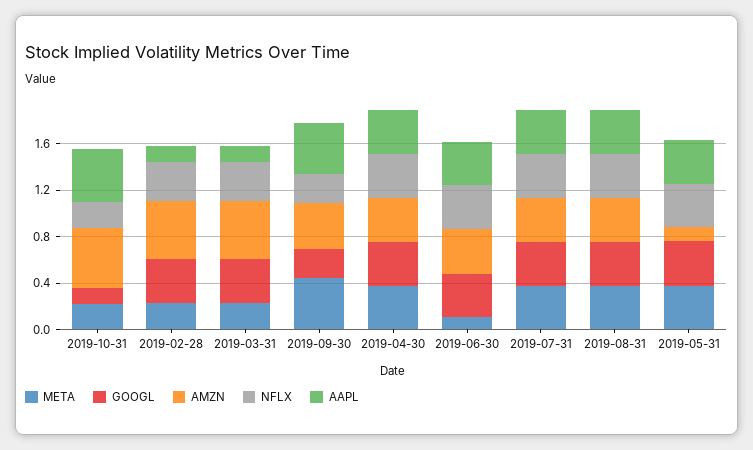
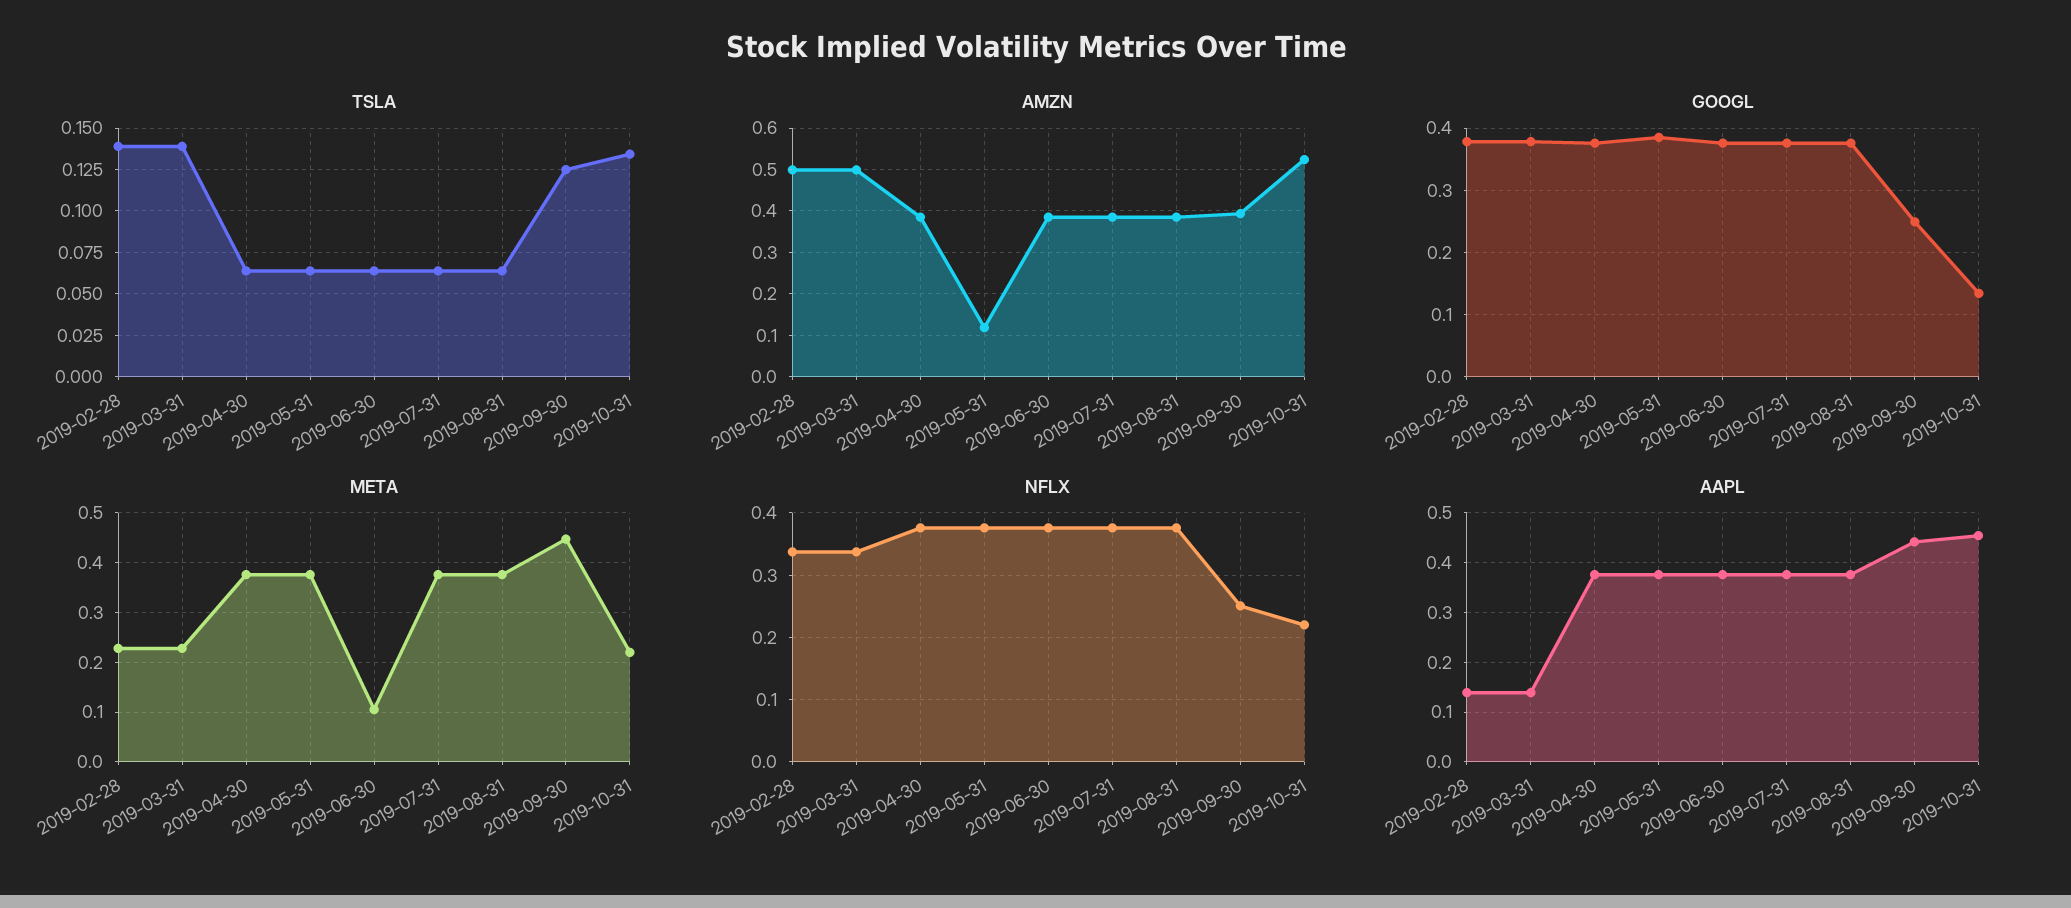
  {
    "META": {
      "2019-10-31": 0.22,
      "2019-02-28": 0.22,
      "2019-03-31": 0.22,
      "2019-09-30": 0.44,
      "2019-04-30": 0.38,
      "2019-06-30": 0.1,
      "2019-07-31": 0.38,
      "2019-08-31": 0.38,
      "2019-05-31": 0.38
    },
    "GOOGL": {
      "2019-10-31": 0.13,
      "2019-02-28": 0.38,
      "2019-03-31": 0.38,
      "2019-09-30": 0.25,
      "2019-04-30": 0.38,
      "2019-06-30": 0.38,
      "2019-07-31": 0.38,
      "2019-08-31": 0.38,
      "2019-05-31": 0.39
    },
    "AMZN": {
      "2019-10-31": 0.52,
      "2019-02-28": 0.5,
      "2019-03-31": 0.5,
      "2019-09-30": 0.4,
      "2019-04-30": 0.38,
      "2019-06-30": 0.38,
      "2019-07-31": 0.38,
      "2019-08-31": 0.38,
      "2019-05-31": 0.12
    },
    "NFLX": {
      "2019-10-31": 0.22,
      "2019-02-28": 0.34,
      "2019-03-31": 0.34,
      "2019-09-30": 0.25,
      "2019-04-30": 0.38,
      "2019-06-30": 0.38,
      "2019-07-31": 0.38,
      "2019-08-31": 0.38,
      "2019-05-31": 0.38
    },
    "AAPL": {
      "2019-10-31": 0.46,
      "2019-02-28": 0.14,
      "2019-03-31": 0.14,
      "2019-09-30": 0.44,
      "2019-04-30": 0.38,
      "2019-06-30": 0.38,
      "2019-07-31": 0.38,
      "2019-08-31": 0.38,
      "2019-05-31": 0.38
-   }
+   },
+   "TSLA": {
+     "2019-02-28": 0.14,
+     "2019-03-31": 0.14,
+     "2019-04-30": 0.065,
+     "2019-05-31": 0.065,
+     "2019-06-30": 0.065,
+     "2019-07-31": 0.065,
+     "2019-08-31": 0.065,
+     "2019-09-30": 0.125,
+     "2019-10-31": 0.135
+   }
  }

